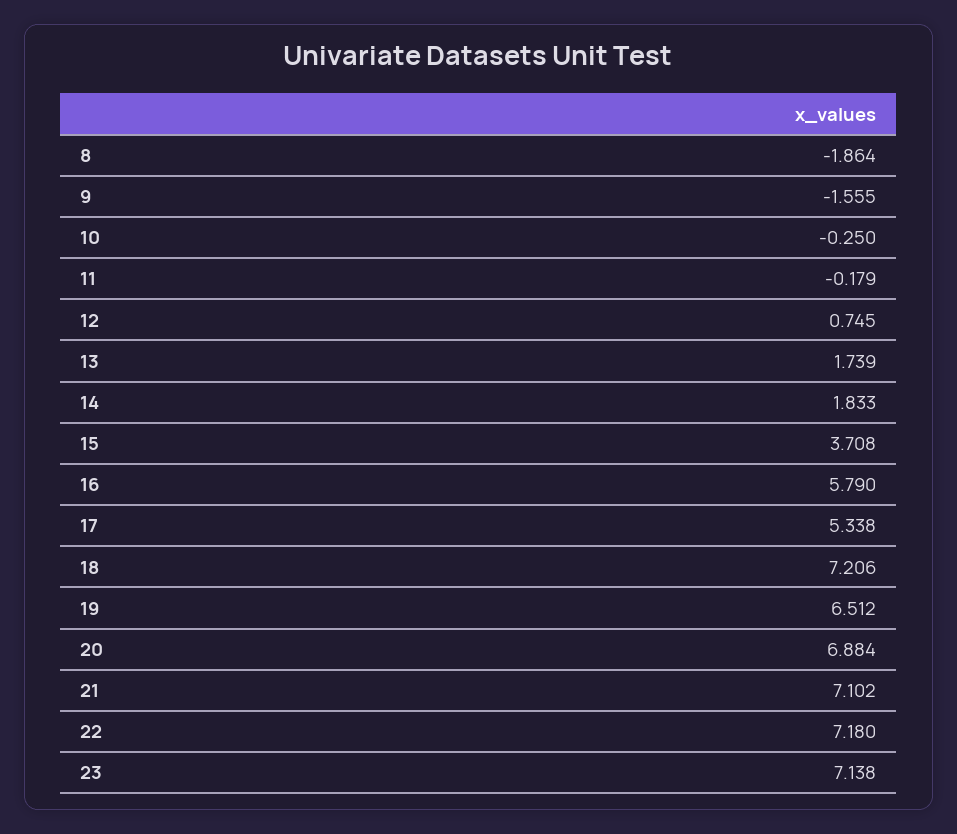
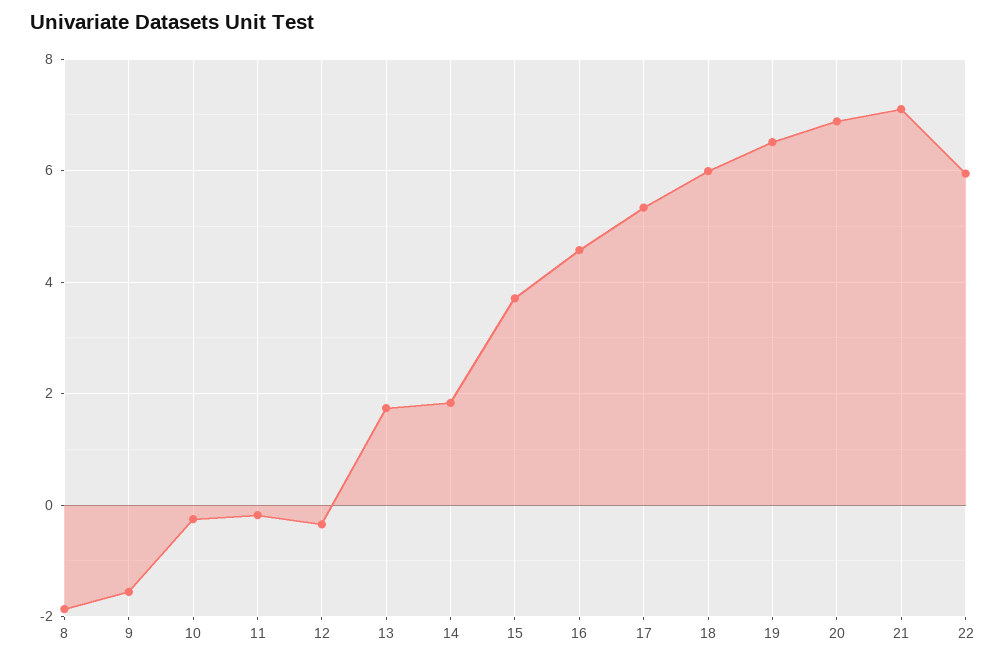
  {
    "8": -1.864,
    "9": -1.555,
    "10": -0.25,
    "11": -0.179,
-   "12": 0.745,
+   "12": -0.4,
    "13": 1.739,
    "14": 1.833,
    "15": 3.708,
-   "16": 5.79,
+   "16": 4.6,
    "17": 5.338,
-   "18": 7.206,
+   "18": 6,
    "19": 6.512,
    "20": 6.884,
    "21": 7.102,
-   "22": 7.18,
+   "22": 6
-   "23": 7.138
  }

